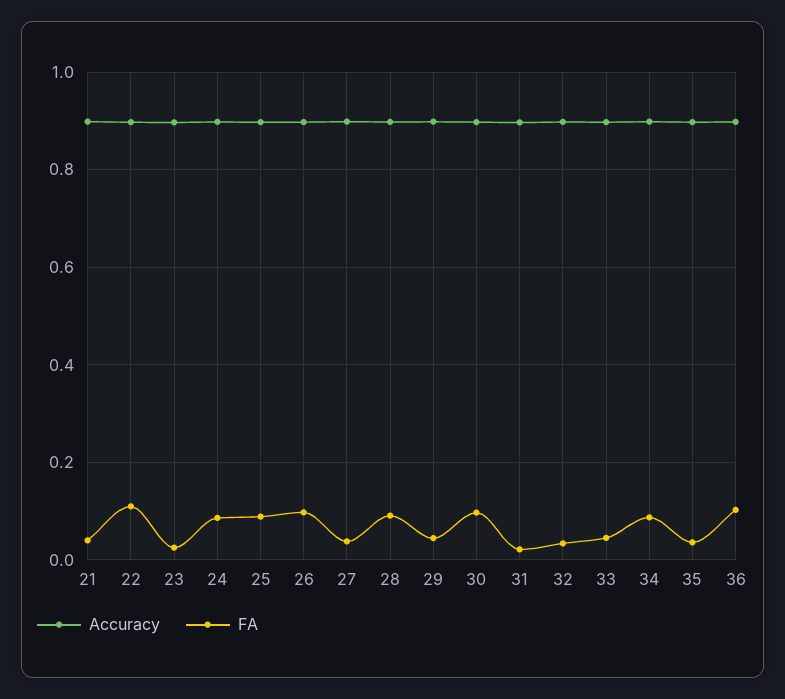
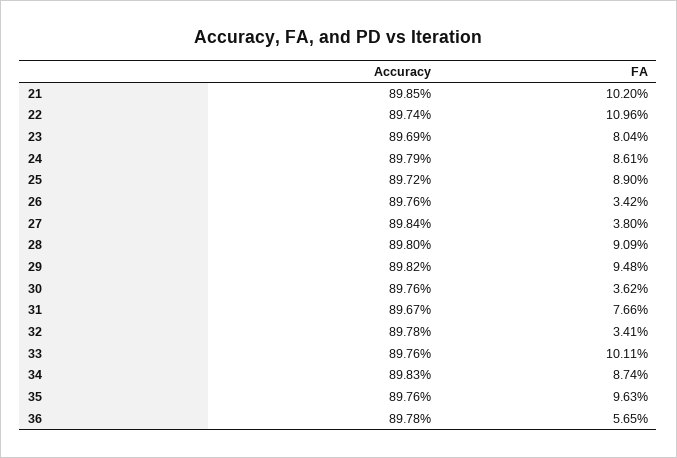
  {
    "Accuracy": {
      "21": 0.8985,
      "22": 0.8974,
      "23": 0.8969,
      "24": 0.8979,
      "25": 0.8972,
      "26": 0.8976,
      "27": 0.8984,
      "28": 0.898,
      "29": 0.8982,
      "30": 0.8976,
      "31": 0.8967,
      "32": 0.8978,
      "33": 0.8976,
      "34": 0.8983,
      "35": 0.8976,
      "36": 0.8978
    },
    "FA": {
-     "21": 0.04,
+     "21": 0.102,
      "22": 0.1096,
-     "23": 0.02,
+     "23": 0.0804,
      "24": 0.0861,
      "25": 0.089,
-     "26": 0.1,
+     "26": 0.0342,
      "27": 0.038,
      "28": 0.0909,
-     "29": 0.04,
+     "29": 0.0948,
-     "30": 0.1,
+     "30": 0.0362,
-     "31": 0.02,
+     "31": 0.0766,
      "32": 0.0341,
-     "33": 0.04,
+     "33": 0.1011,
      "34": 0.0874,
-     "35": 0.04,
+     "35": 0.0963,
-     "36": 0.1
+     "36": 0.0565
    }
  }

